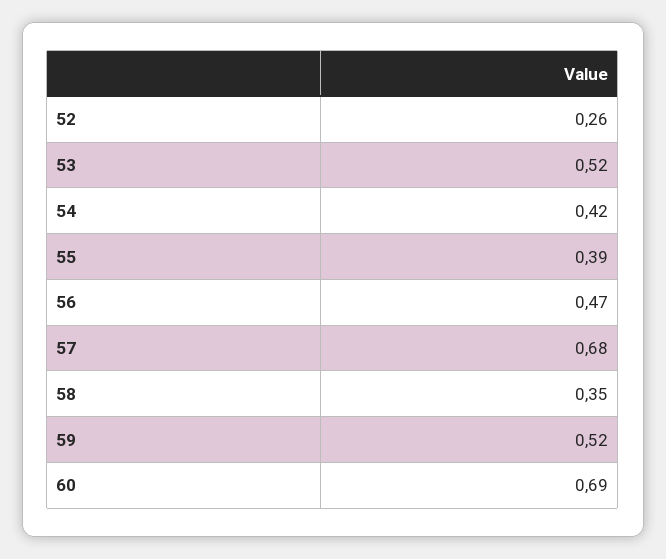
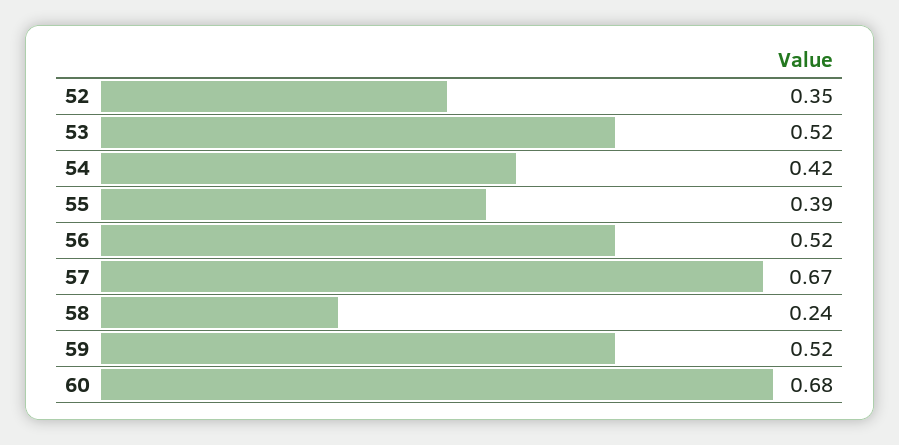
  {
-   "52": 0.26,
+   "52": 0.35,
    "53": 0.52,
    "54": 0.42,
    "55": 0.39,
-   "56": 0.47,
+   "56": 0.52,
-   "57": 0.68,
+   "57": 0.67,
-   "58": 0.35,
+   "58": 0.24,
    "59": 0.52,
-   "60": 0.69
+   "60": 0.68
  }

